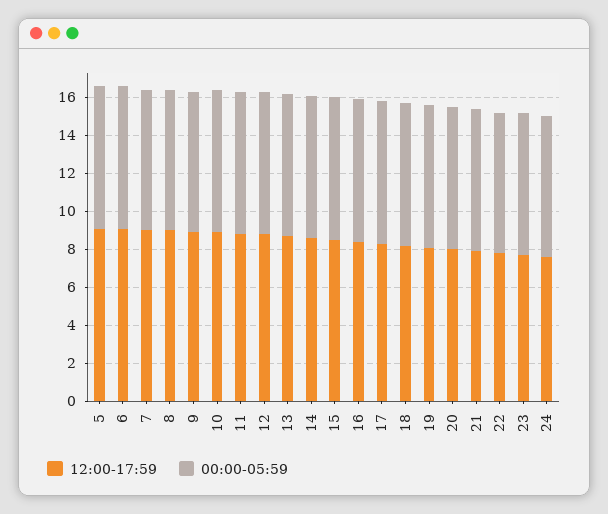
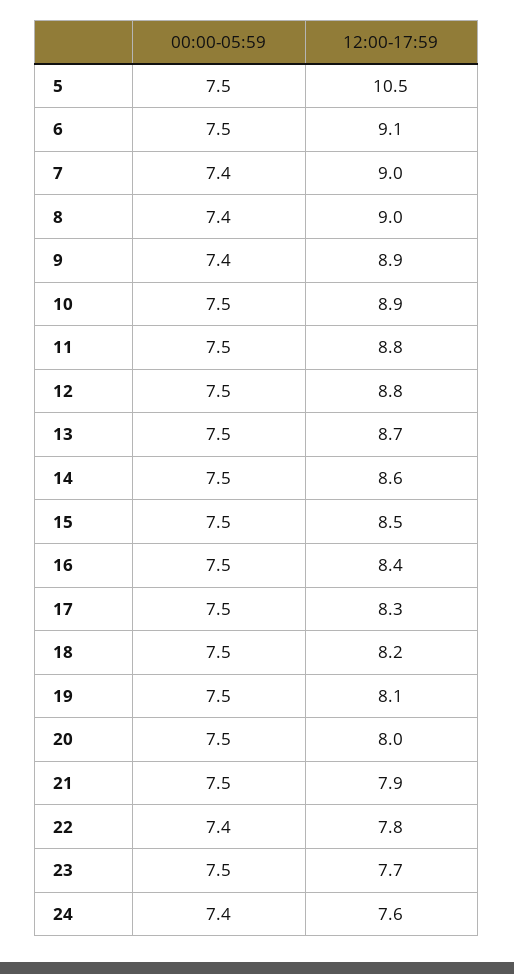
  {
    "12:00-17:59": {
-     "5": 9,
+     "5": 10.5,
      "6": 9.1,
      "7": 9,
      "8": 9,
      "9": 8.9,
      "10": 8.9,
      "11": 8.8,
      "12": 8.8,
      "13": 8.7,
      "14": 8.6,
      "15": 8.5,
      "16": 8.4,
      "17": 8.3,
      "18": 8.2,
      "19": 8.1,
      "20": 8,
      "21": 7.9,
      "22": 7.8,
      "23": 7.7,
      "24": 7.6
    },
    "00:00-05:59": {
      "5": 7.5,
      "6": 7.5,
      "7": 7.4,
      "8": 7.4,
      "9": 7.4,
      "10": 7.5,
      "11": 7.5,
      "12": 7.5,
      "13": 7.5,
      "14": 7.5,
      "15": 7.5,
      "16": 7.5,
      "17": 7.5,
      "18": 7.5,
      "19": 7.5,
      "20": 7.5,
      "21": 7.5,
      "22": 7.4,
      "23": 7.5,
      "24": 7.4
    }
  }

